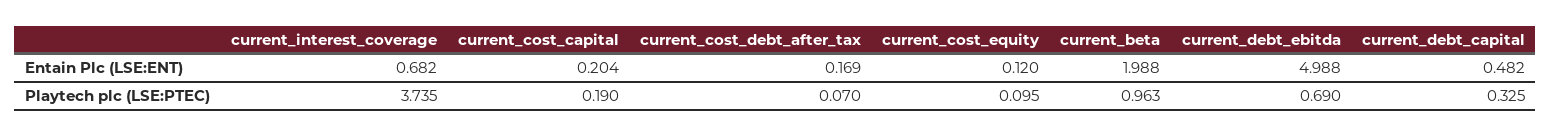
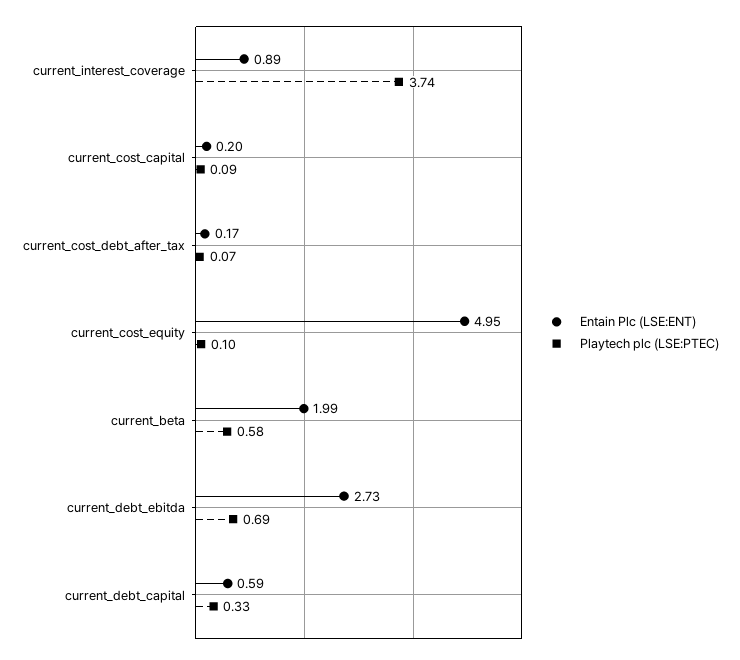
  {
    "Entain Plc (LSE:ENT)": {
-     "current_interest_coverage": 0.682,
+     "current_interest_coverage": 0.89,
      "current_cost_capital": 0.204,
      "current_cost_debt_after_tax": 0.169,
-     "current_cost_equity": 0.12,
+     "current_cost_equity": 4.95,
      "current_beta": 1.988,
-     "current_debt_ebitda": 4.988,
+     "current_debt_ebitda": 2.73,
-     "current_debt_capital": 0.482
+     "current_debt_capital": 0.59
    },
    "Playtech plc (LSE:PTEC)": {
      "current_interest_coverage": 3.735,
-     "current_cost_capital": 0.19,
+     "current_cost_capital": 0.09,
      "current_cost_debt_after_tax": 0.07,
      "current_cost_equity": 0.095,
-     "current_beta": 0.963,
+     "current_beta": 0.58,
      "current_debt_ebitda": 0.69,
      "current_debt_capital": 0.325
    }
  }

